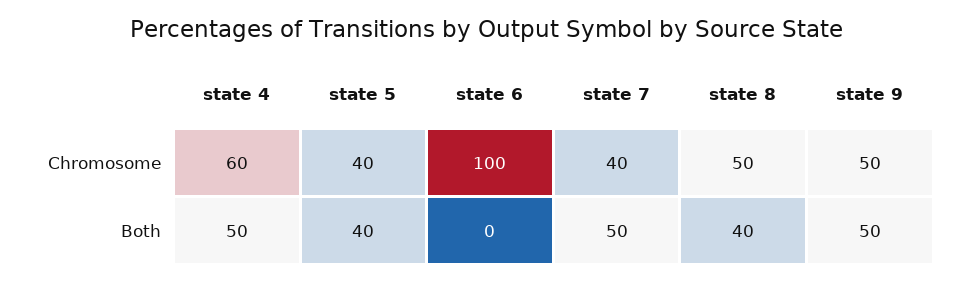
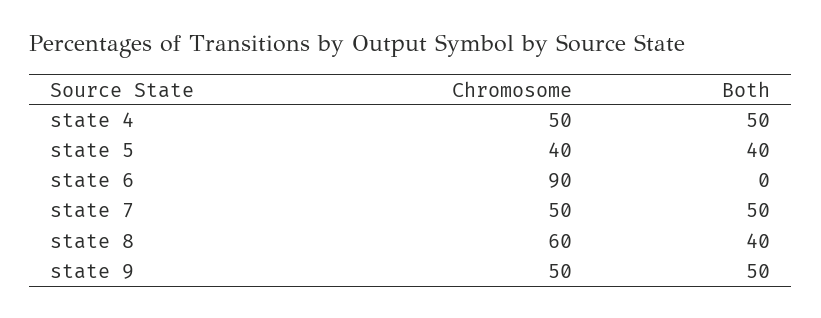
  {
    "state 4": {
-     "Chromosome": 60,
+     "Chromosome": 50,
      "Both": 50
    },
    "state 5": {
      "Chromosome": 40,
      "Both": 40
    },
    "state 6": {
-     "Chromosome": 100,
+     "Chromosome": 90,
      "Both": 0
    },
    "state 7": {
-     "Chromosome": 40,
+     "Chromosome": 50,
      "Both": 50
    },
    "state 8": {
-     "Chromosome": 50,
+     "Chromosome": 60,
      "Both": 40
    },
    "state 9": {
      "Chromosome": 50,
      "Both": 50
    }
  }

